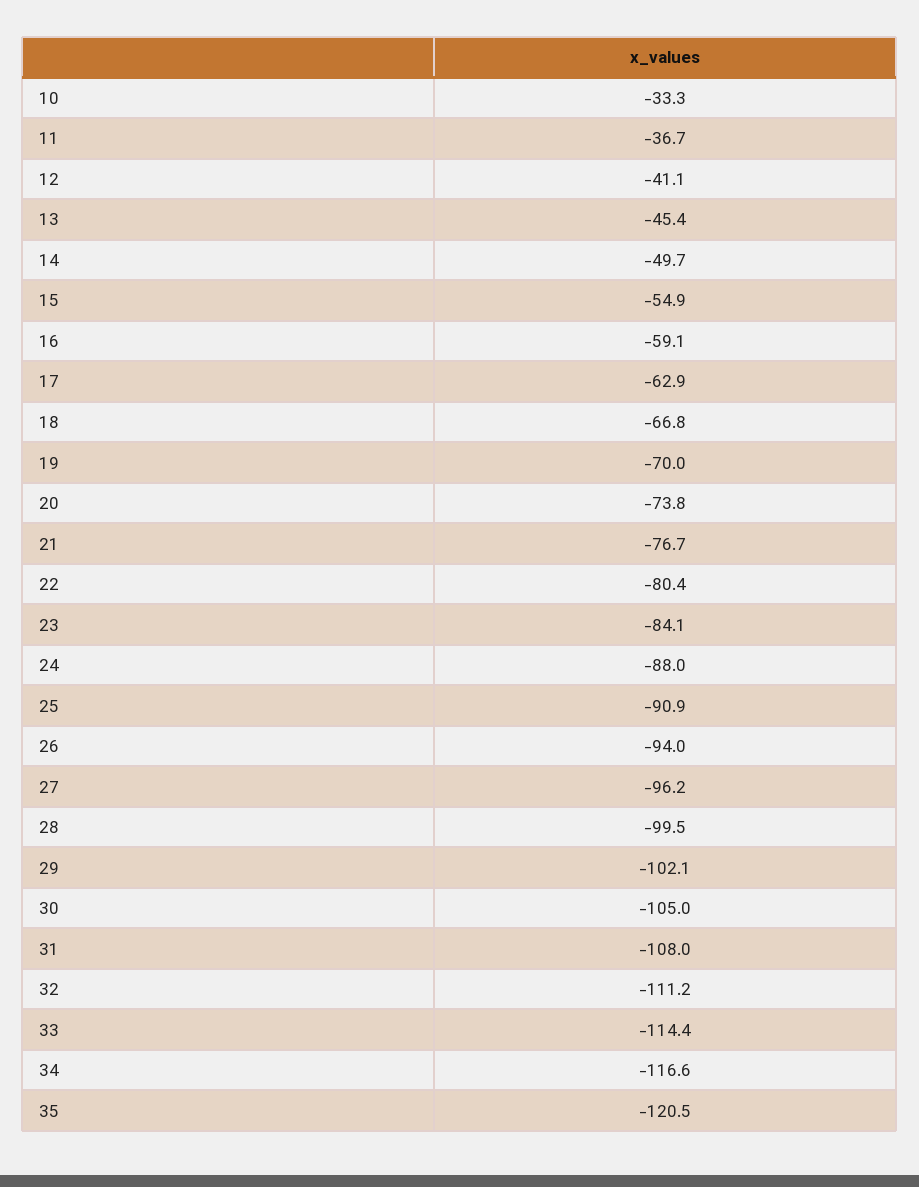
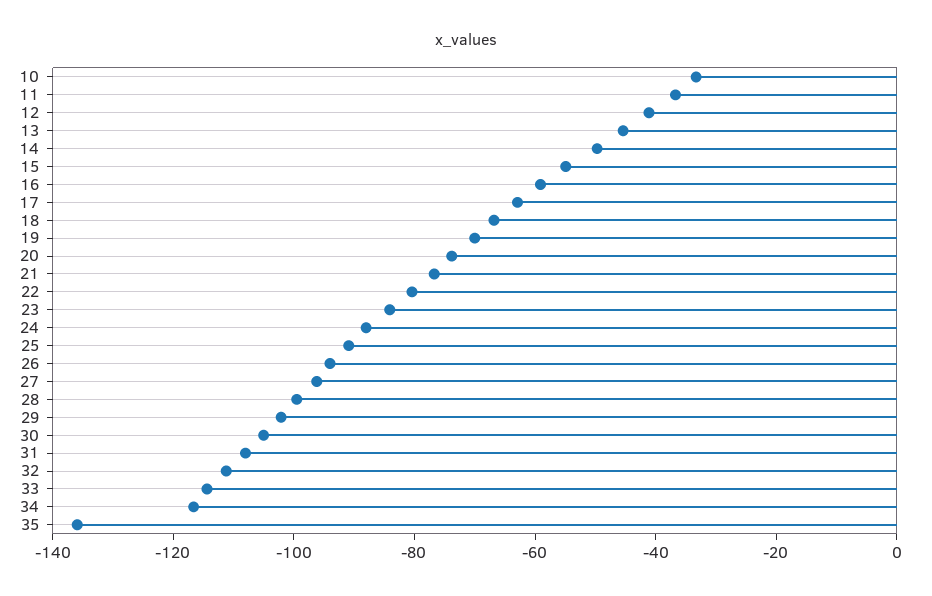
  {
    "10": -33.3,
    "11": -36.7,
    "12": -41.1,
    "13": -45.4,
    "14": -49.7,
    "15": -54.9,
    "16": -59.1,
    "17": -62.9,
    "18": -66.8,
    "19": -70,
    "20": -73.8,
    "21": -76.7,
    "22": -80.4,
    "23": -84.1,
    "24": -88,
    "25": -90.9,
    "26": -94,
    "27": -96.2,
    "28": -99.5,
    "29": -102.1,
    "30": -105,
    "31": -108,
    "32": -111.2,
    "33": -114.4,
    "34": -116.6,
-   "35": -120.5
+   "35": -135
  }

